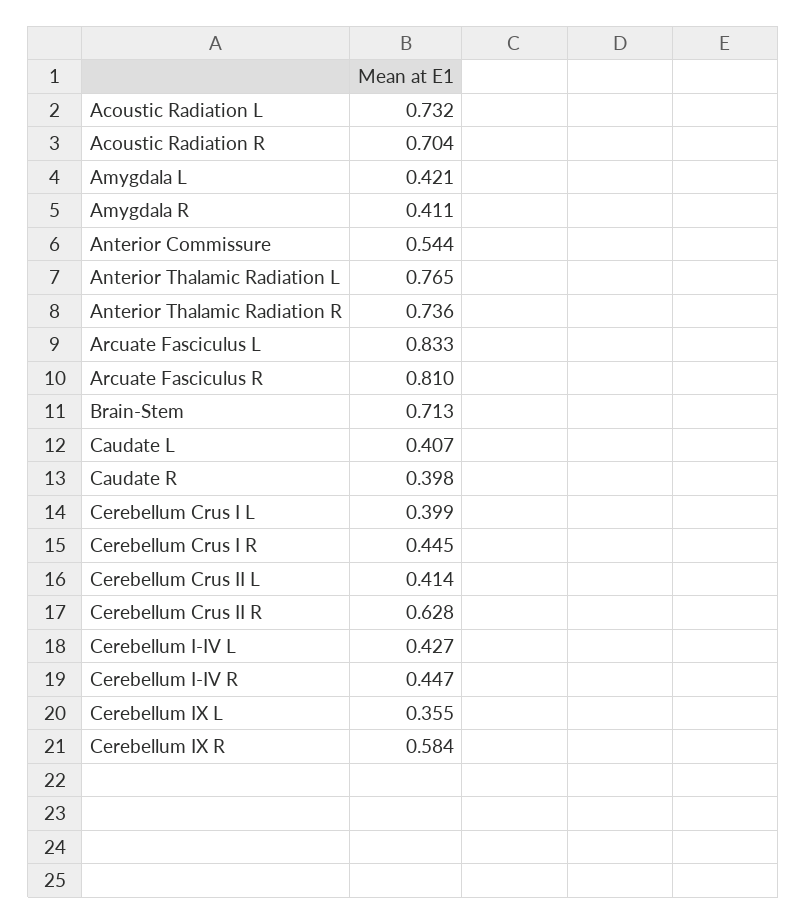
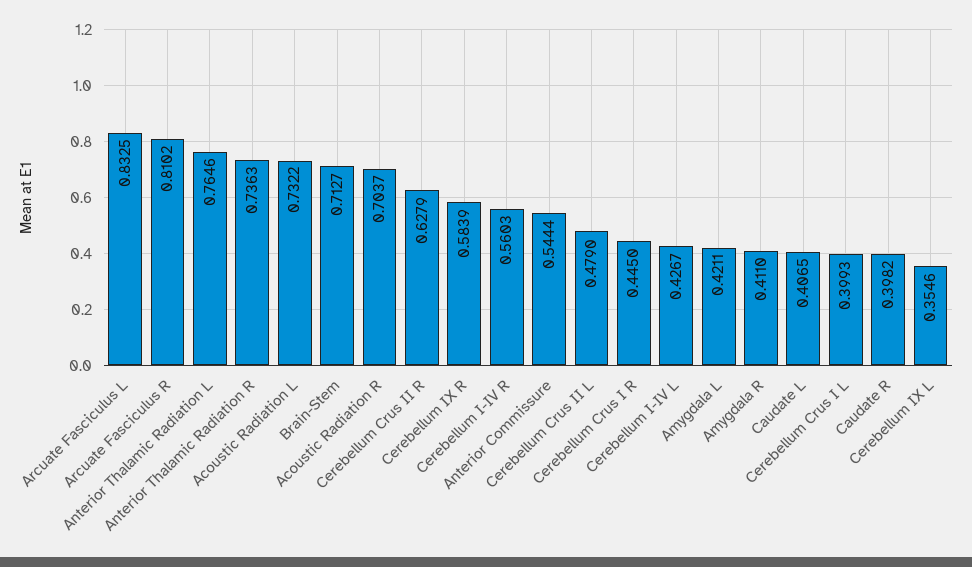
  {
    "Acoustic Radiation L": 0.7322,
    "Acoustic Radiation R": 0.7037,
    "Amygdala L": 0.4211,
    "Amygdala R": 0.411,
    "Anterior Commissure": 0.5444,
    "Anterior Thalamic Radiation L": 0.7646,
    "Anterior Thalamic Radiation R": 0.7363,
    "Arcuate Fasciculus L": 0.8325,
    "Arcuate Fasciculus R": 0.8102,
    "Brain-Stem": 0.7127,
    "Caudate L": 0.4065,
    "Caudate R": 0.3982,
    "Cerebellum Crus I L": 0.3993,
    "Cerebellum Crus I R": 0.445,
-   "Cerebellum Crus II L": 0.414,
+   "Cerebellum Crus II L": 0.479,
    "Cerebellum Crus II R": 0.6279,
    "Cerebellum I-IV L": 0.4267,
-   "Cerebellum I-IV R": 0.447,
+   "Cerebellum I-IV R": 0.5603,
    "Cerebellum IX L": 0.3546,
    "Cerebellum IX R": 0.5839
  }

